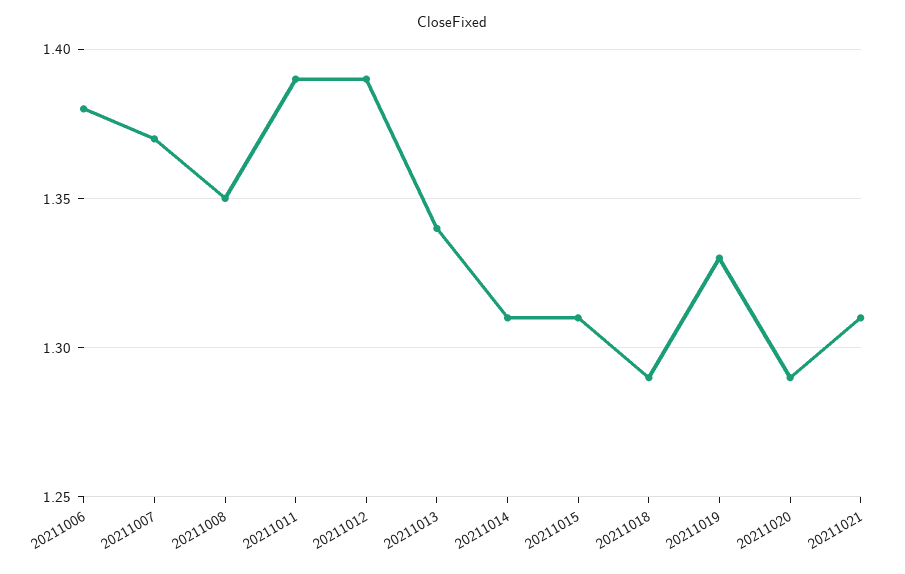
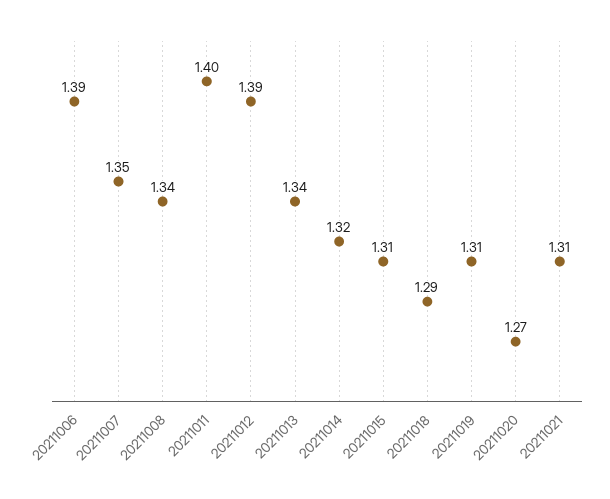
  {
-   "20211006": 1.38,
+   "20211006": 1.39,
-   "20211007": 1.37,
+   "20211007": 1.35,
-   "20211008": 1.35,
+   "20211008": 1.34,
-   "20211011": 1.39,
+   "20211011": 1.4,
    "20211012": 1.39,
    "20211013": 1.34,
-   "20211014": 1.31,
+   "20211014": 1.32,
    "20211015": 1.31,
    "20211018": 1.29,
-   "20211019": 1.33,
+   "20211019": 1.31,
-   "20211020": 1.29,
+   "20211020": 1.27,
    "20211021": 1.31
  }

